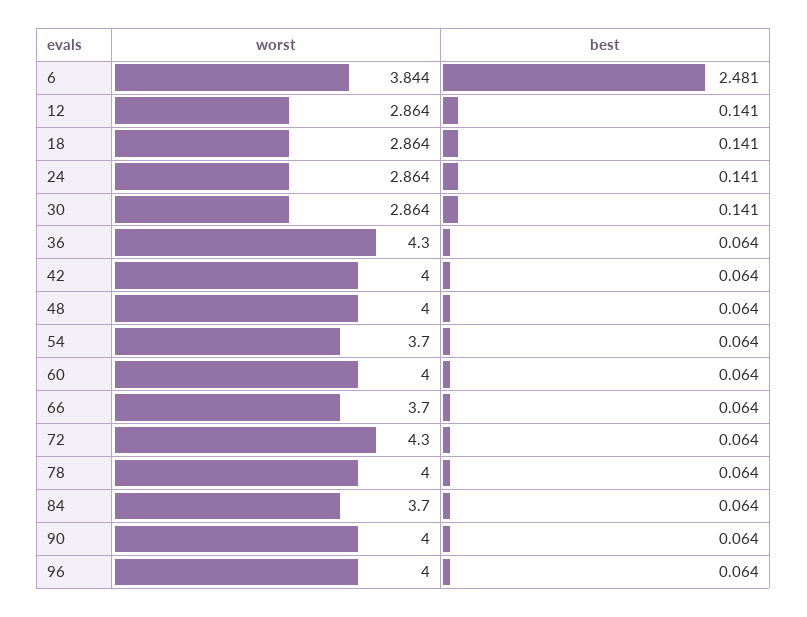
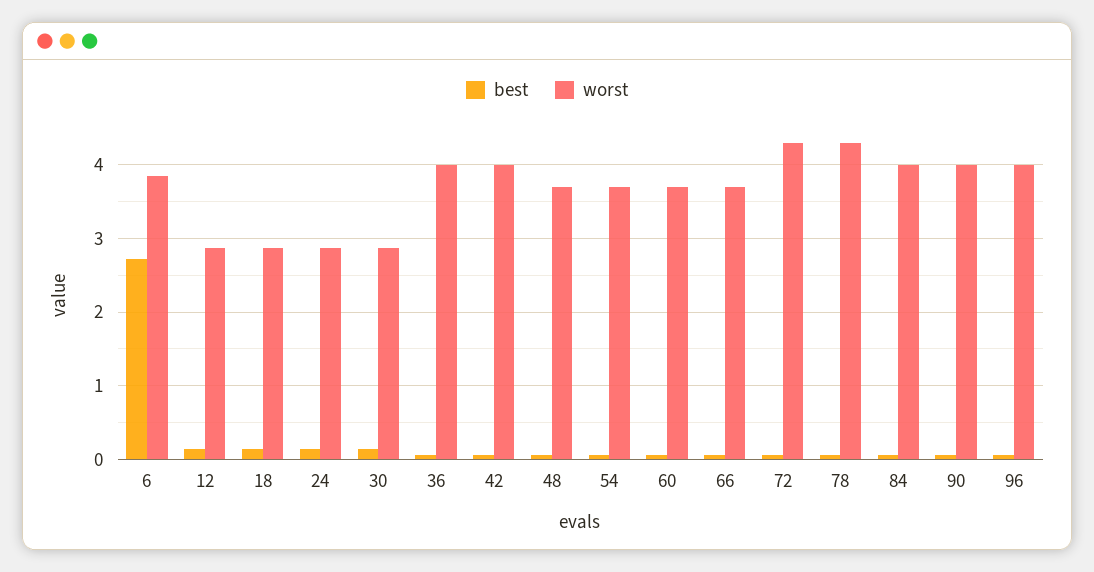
  {
    "worst": {
      "6": 3.844,
      "12": 2.864,
      "18": 2.864,
      "24": 2.864,
      "30": 2.864,
-     "36": 4.3,
+     "36": 4,
      "42": 4,
-     "48": 4,
+     "48": 3.7,
      "54": 3.7,
-     "60": 4,
+     "60": 3.7,
      "66": 3.7,
      "72": 4.3,
-     "78": 4,
+     "78": 4.3,
-     "84": 3.7,
+     "84": 4,
      "90": 4,
      "96": 4
    },
    "best": {
-     "6": 2.481,
+     "6": 2.7,
      "12": 0.141,
      "18": 0.141,
      "24": 0.141,
      "30": 0.141,
      "36": 0.064,
      "42": 0.064,
      "48": 0.064,
      "54": 0.064,
      "60": 0.064,
      "66": 0.064,
      "72": 0.064,
      "78": 0.064,
      "84": 0.064,
      "90": 0.064,
      "96": 0.064
    }
  }

